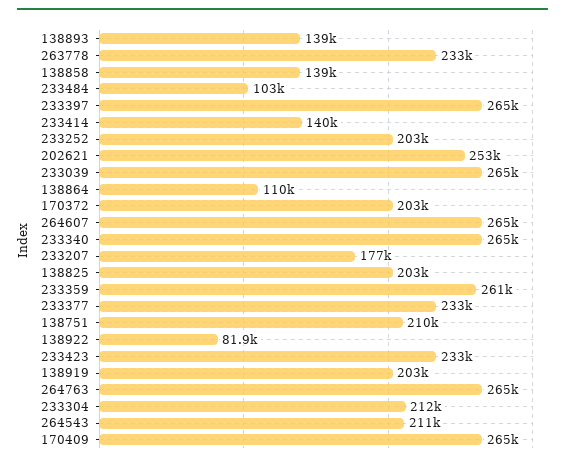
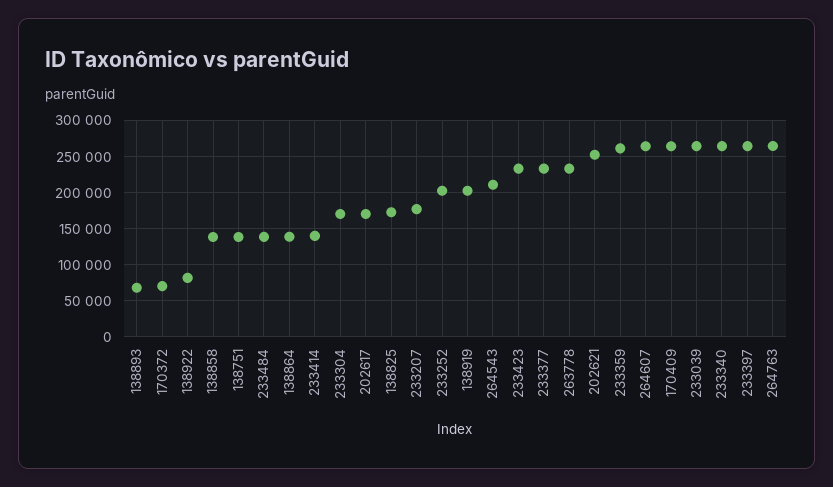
  {
-   "138893": 139000,
+   "138893": 70000,
    "263778": 233000,
    "138858": 139000,
-   "233484": 103000,
+   "233484": 140000,
    "233397": 265000,
    "233414": 140000,
    "233252": 203000,
    "202621": 253000,
    "233039": 265000,
-   "138864": 110000,
+   "138864": 140000,
-   "170372": 203000,
+   "170372": 70000,
    "264607": 265000,
    "233340": 265000,
    "233207": 177000,
-   "138825": 203000,
+   "138825": 170000,
    "233359": 261000,
    "233377": 233000,
-   "138751": 210000,
+   "138751": 140000,
    "138922": 81900,
    "233423": 233000,
    "138919": 203000,
    "264763": 265000,
-   "233304": 212000,
+   "233304": 170000,
    "264543": 211000,
-   "170409": 265000
+   "170409": 265000,
+   "202617": 170000
  }

